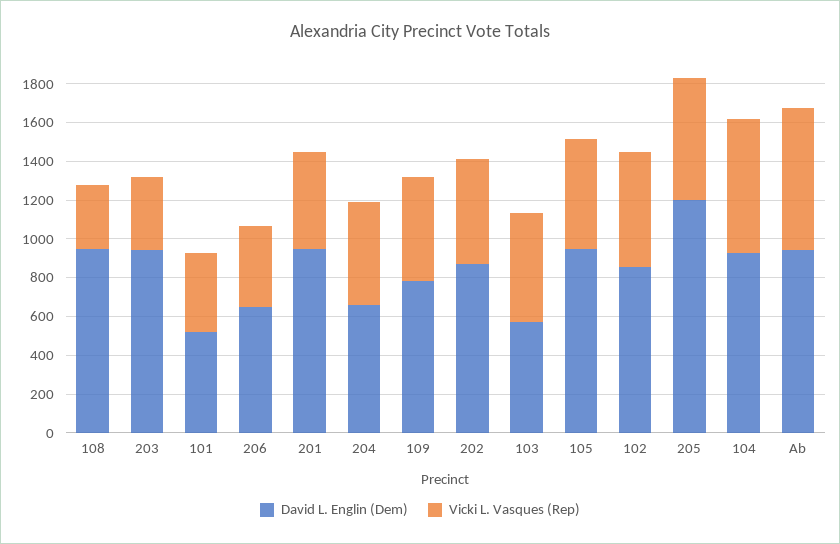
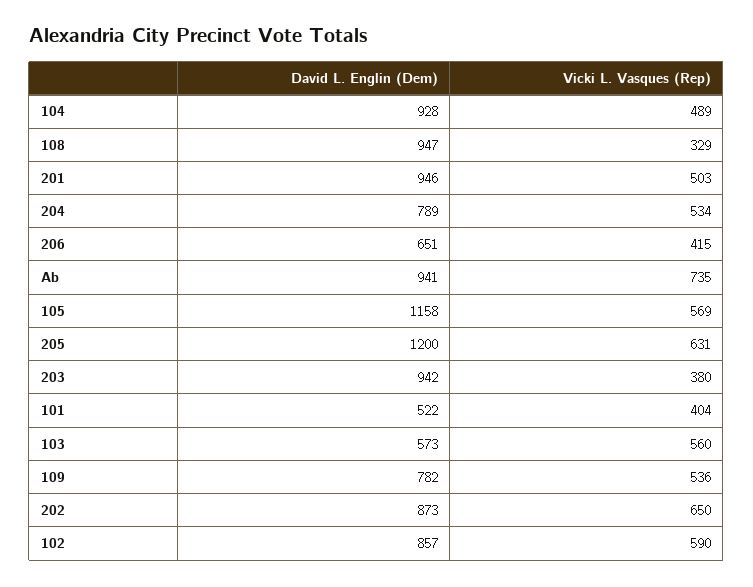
  {
    "David L. Englin (Dem)": {
      "108": 947,
      "203": 942,
      "101": 522,
      "206": 651,
      "201": 946,
-     "204": 650,
+     "204": 789,
      "109": 782,
      "202": 873,
      "103": 573,
-     "105": 950,
+     "105": 1158,
      "102": 857,
      "205": 1200,
      "104": 928,
      "Ab": 941
    },
    "Vicki L. Vasques (Rep)": {
      "108": 329,
      "203": 380,
      "101": 404,
      "206": 415,
      "201": 503,
      "204": 534,
      "109": 536,
-     "202": 550,
+     "202": 650,
      "103": 560,
      "105": 569,
      "102": 590,
      "205": 631,
-     "104": 700,
+     "104": 489,
      "Ab": 735
    }
  }

